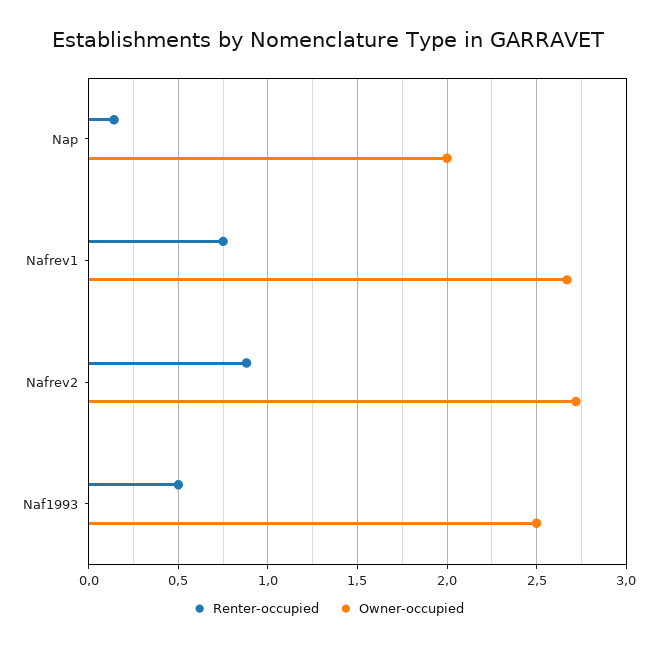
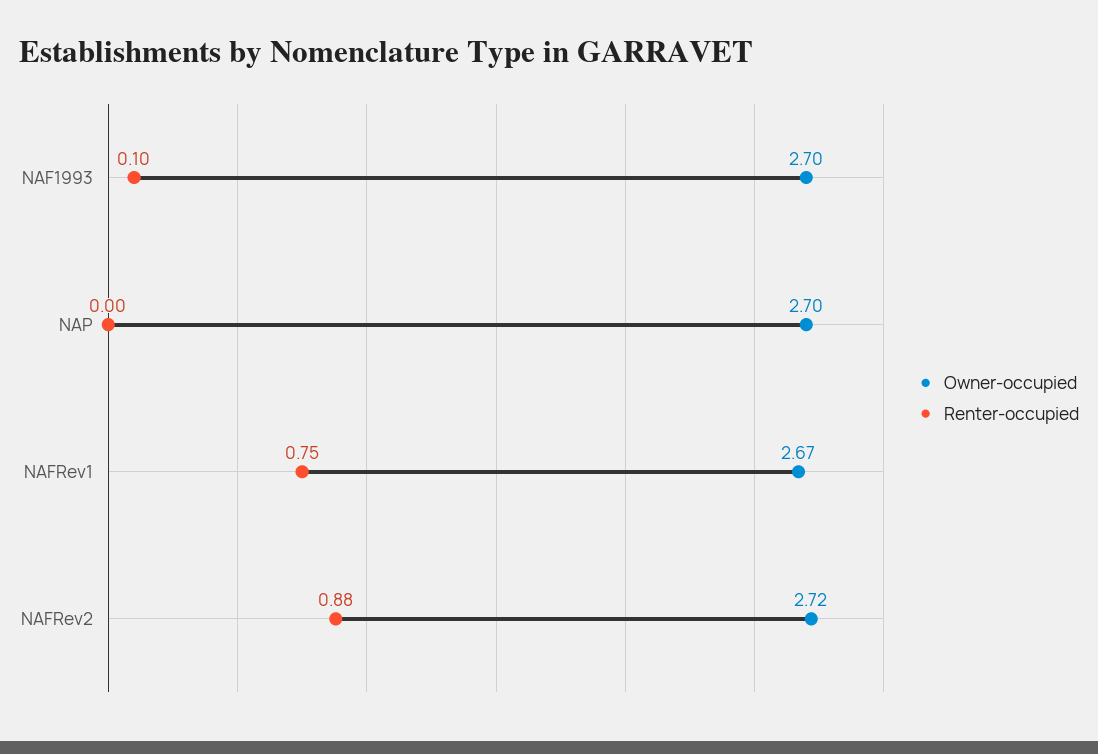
  {
    "Renter-occupied": {
-     "Nap": 0.15,
+     "Nap": 0,
      "Nafrev1": 0.75,
      "Nafrev2": 0.88,
-     "Naf1993": 0.5
+     "Naf1993": 0.1
    },
    "Owner-occupied": {
-     "Nap": 2,
+     "Nap": 2.7,
      "Nafrev1": 2.67,
      "Nafrev2": 2.72,
-     "Naf1993": 2.5
+     "Naf1993": 2.7
    }
  }

